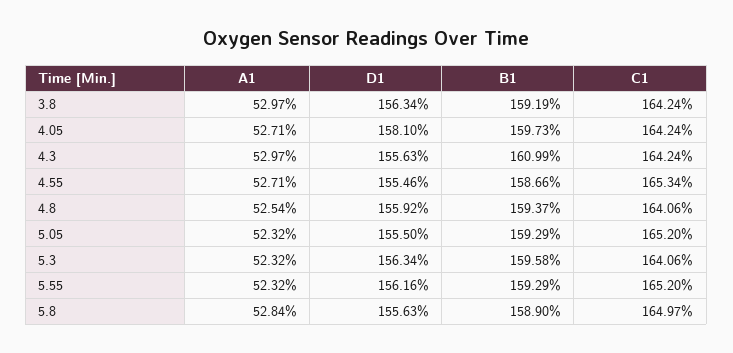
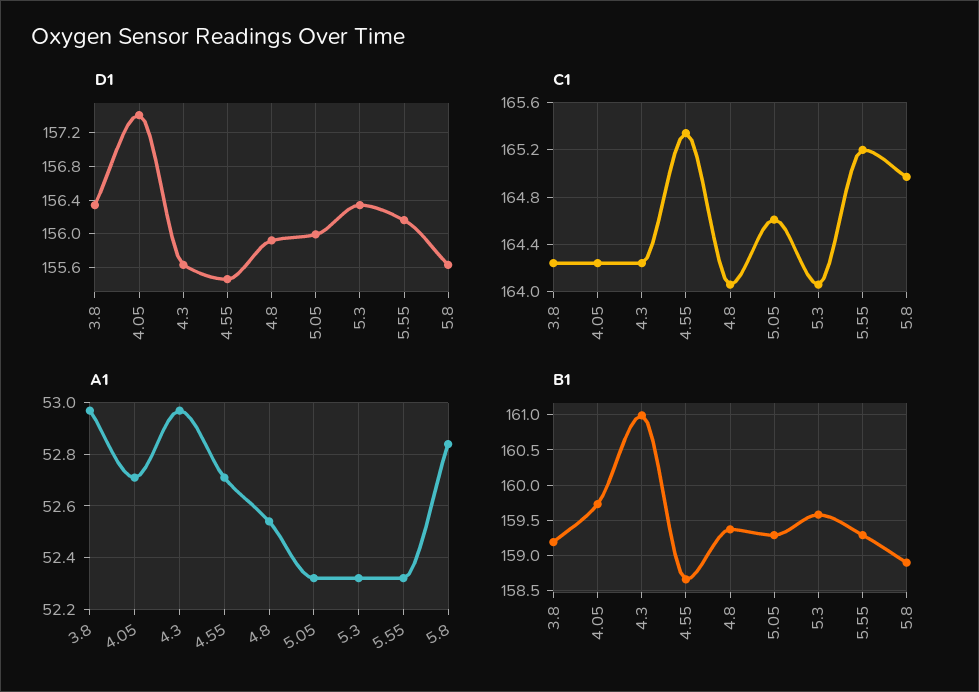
  {
    "A1": {
      "3.8": 52.97,
      "4.05": 52.71,
      "4.3": 52.97,
      "4.55": 52.71,
      "4.8": 52.54,
      "5.05": 52.32,
      "5.3": 52.32,
      "5.55": 52.32,
      "5.8": 52.84
    },
    "D1": {
      "3.8": 156.34,
-     "4.05": 158.1,
+     "4.05": 157.4,
      "4.3": 155.63,
      "4.55": 155.46,
      "4.8": 155.92,
-     "5.05": 155.5,
+     "5.05": 156,
      "5.3": 156.34,
      "5.55": 156.16,
      "5.8": 155.63
    },
    "B1": {
      "3.8": 159.19,
      "4.05": 159.73,
      "4.3": 160.99,
      "4.55": 158.66,
      "4.8": 159.37,
      "5.05": 159.29,
      "5.3": 159.58,
      "5.55": 159.29,
      "5.8": 158.9
    },
    "C1": {
      "3.8": 164.24,
      "4.05": 164.24,
      "4.3": 164.24,
      "4.55": 165.34,
      "4.8": 164.06,
-     "5.05": 165.2,
+     "5.05": 164.6,
      "5.3": 164.06,
      "5.55": 165.2,
      "5.8": 164.97
    }
  }

